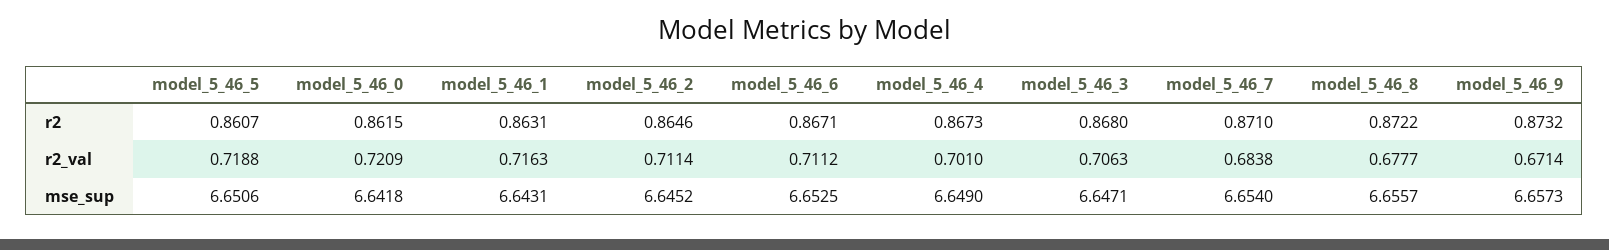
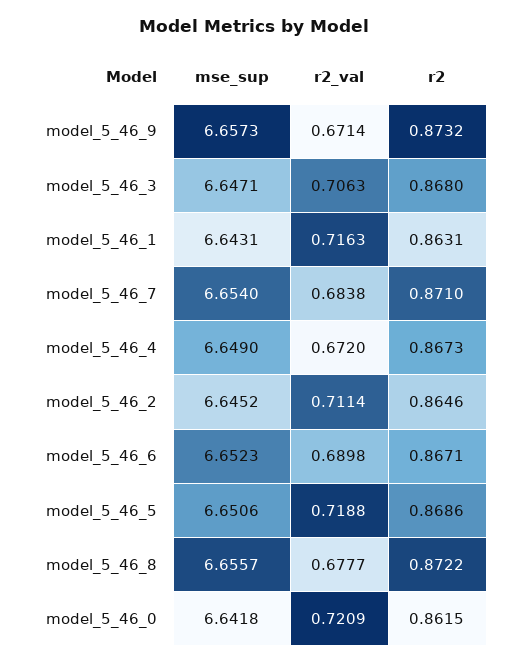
  {
    "model_5_46_5": {
-     "r2": 0.8607,
+     "r2": 0.8686,
      "r2_val": 0.7188,
      "mse_sup": 6.6506
    },
    "model_5_46_0": {
      "r2": 0.8615,
      "r2_val": 0.7209,
      "mse_sup": 6.6418
    },
    "model_5_46_1": {
      "r2": 0.8631,
      "r2_val": 0.7163,
      "mse_sup": 6.6431
    },
    "model_5_46_2": {
      "r2": 0.8646,
      "r2_val": 0.7114,
      "mse_sup": 6.6452
    },
    "model_5_46_6": {
      "r2": 0.8671,
-     "r2_val": 0.7112,
+     "r2_val": 0.6898,
-     "mse_sup": 6.6525
+     "mse_sup": 6.6523
    },
    "model_5_46_4": {
      "r2": 0.8673,
-     "r2_val": 0.701,
+     "r2_val": 0.672,
      "mse_sup": 6.649
    },
    "model_5_46_3": {
      "r2": 0.868,
      "r2_val": 0.7063,
      "mse_sup": 6.6471
    },
    "model_5_46_7": {
      "r2": 0.871,
      "r2_val": 0.6838,
      "mse_sup": 6.654
    },
    "model_5_46_8": {
      "r2": 0.8722,
      "r2_val": 0.6777,
      "mse_sup": 6.6557
    },
    "model_5_46_9": {
      "r2": 0.8732,
      "r2_val": 0.6714,
      "mse_sup": 6.6573
    }
  }

